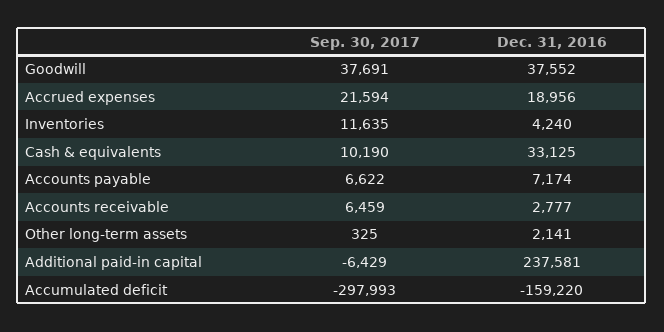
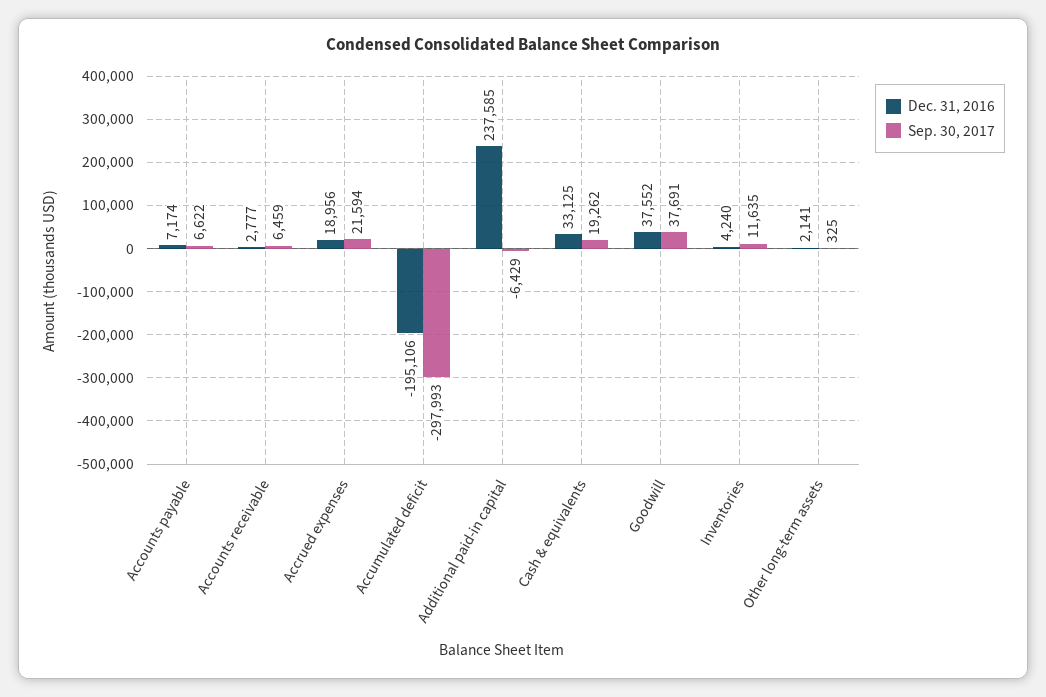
  {
    "Sep. 30, 2017": {
      "Goodwill": 37691,
      "Accrued expenses": 21594,
      "Inventories": 11635,
-     "Cash & equivalents": 10190,
+     "Cash & equivalents": 19262,
      "Accounts payable": 6622,
      "Accounts receivable": 6459,
      "Other long-term assets": 325,
      "Additional paid-in capital": -6429,
      "Accumulated deficit": -297993
    },
    "Dec. 31, 2016": {
      "Goodwill": 37552,
      "Accrued expenses": 18956,
      "Inventories": 4240,
      "Cash & equivalents": 33125,
      "Accounts payable": 7174,
      "Accounts receivable": 2777,
      "Other long-term assets": 2141,
-     "Additional paid-in capital": 237581,
+     "Additional paid-in capital": 237585,
-     "Accumulated deficit": -159220
+     "Accumulated deficit": -195106
    }
  }

